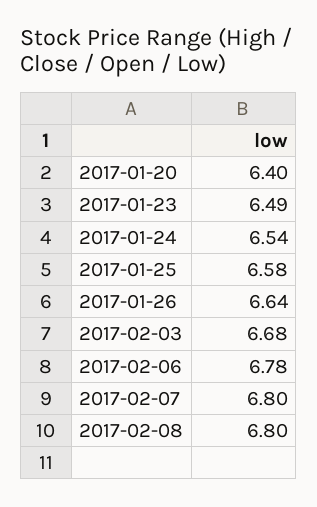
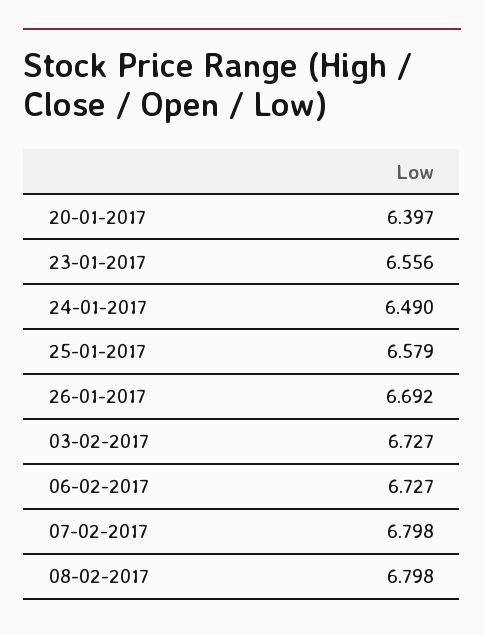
  {
    "2017-01-20": 6.397,
-   "2017-01-23": 6.49,
+   "2017-01-23": 6.556,
-   "2017-01-24": 6.54,
+   "2017-01-24": 6.49,
    "2017-01-25": 6.579,
-   "2017-01-26": 6.64,
+   "2017-01-26": 6.692,
-   "2017-02-03": 6.68,
+   "2017-02-03": 6.727,
-   "2017-02-06": 6.78,
+   "2017-02-06": 6.727,
    "2017-02-07": 6.798,
    "2017-02-08": 6.798
  }

